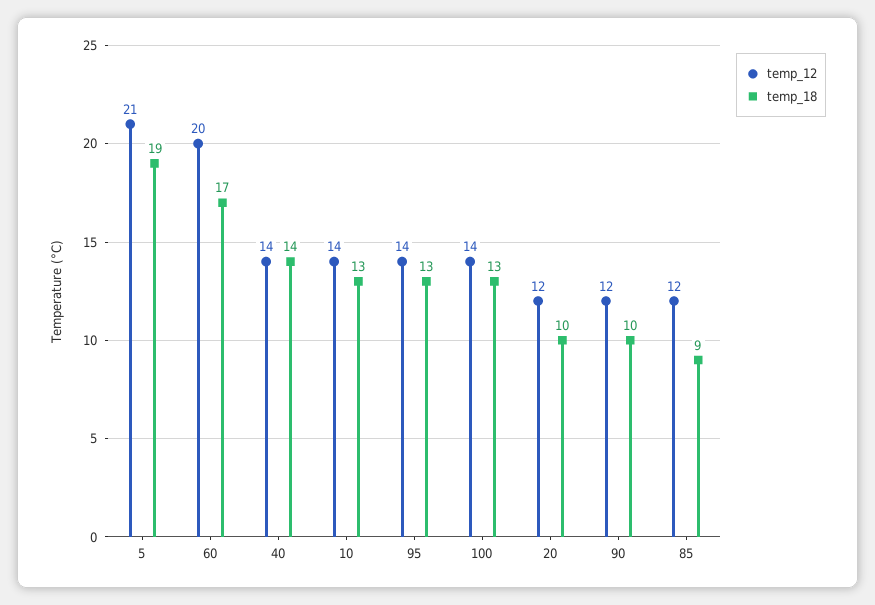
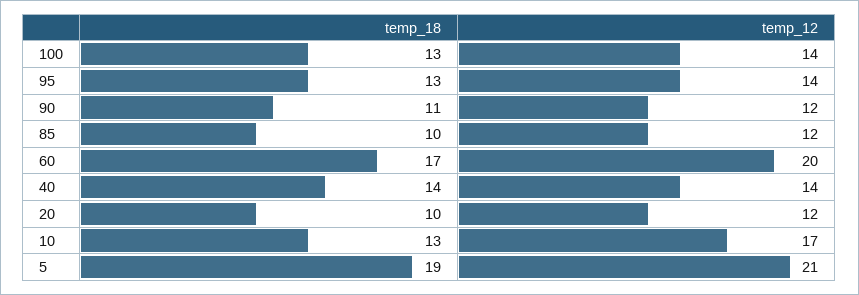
  {
    "temp_12": {
      "5": 21,
      "60": 20,
      "40": 14,
-     "10": 14,
+     "10": 17,
      "95": 14,
      "100": 14,
      "20": 12,
      "90": 12,
      "85": 12
    },
    "temp_18": {
      "5": 19,
      "60": 17,
      "40": 14,
      "10": 13,
      "95": 13,
      "100": 13,
      "20": 10,
-     "90": 10,
+     "90": 11,
-     "85": 9
+     "85": 10
    }
  }

